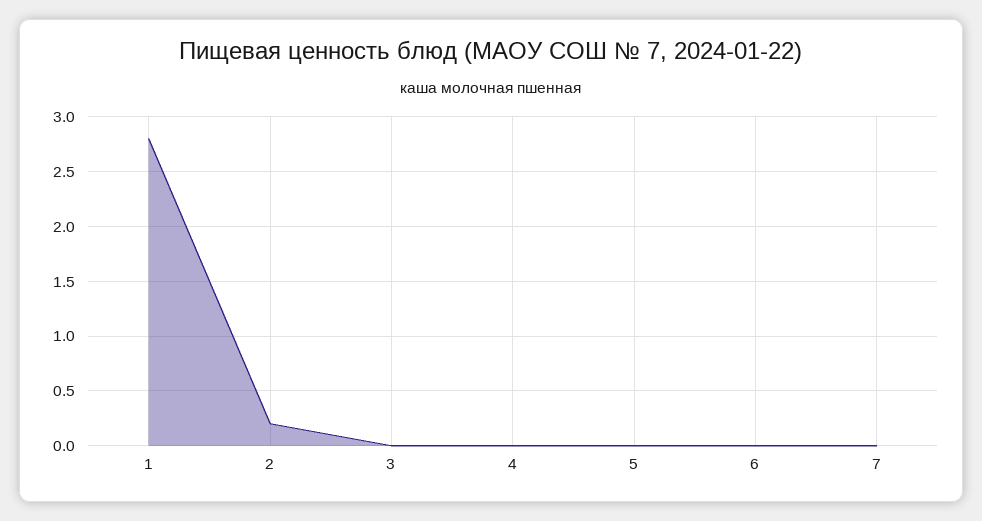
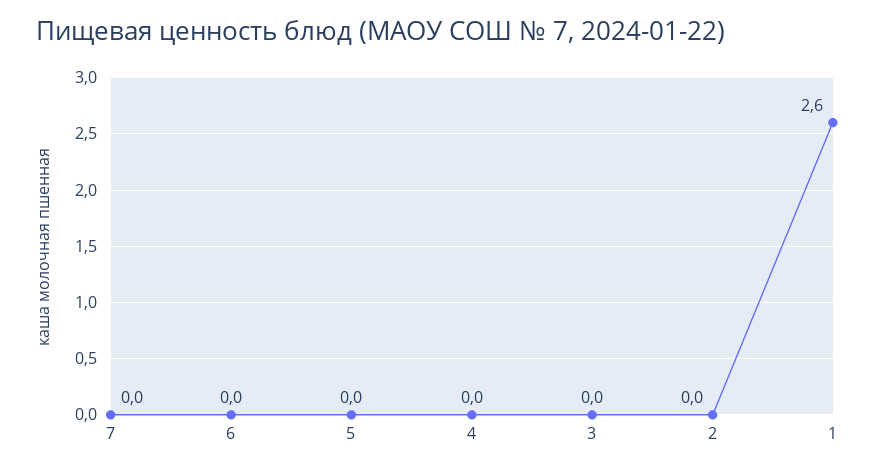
  {
-   "1": 2.8,
+   "1": 2.6,
-   "2": 0.2,
+   "2": 0,
    "3": 0,
    "4": 0,
    "5": 0,
    "6": 0,
    "7": 0
  }

